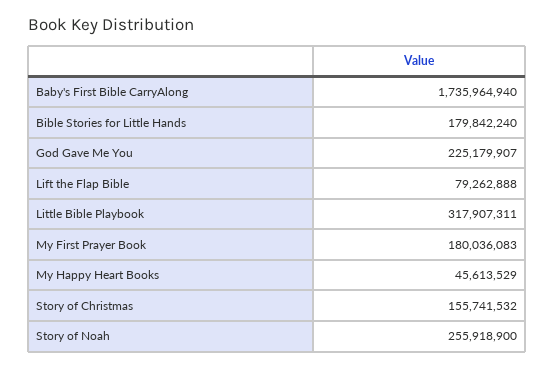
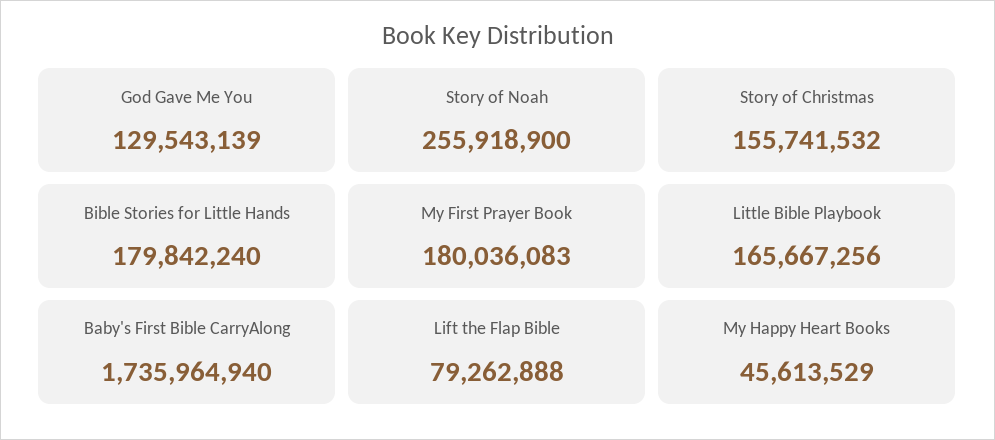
  {
    "Baby's First Bible CarryAlong": 1735964940,
    "Bible Stories for Little Hands": 179842240,
-   "God Gave Me You": 225179907,
+   "God Gave Me You": 129543139,
    "Lift the Flap Bible": 79262888,
-   "Little Bible Playbook": 317907311,
+   "Little Bible Playbook": 165667256,
    "My First Prayer Book": 180036083,
    "My Happy Heart Books": 45613529,
    "Story of Christmas": 155741532,
    "Story of Noah": 255918900
  }

